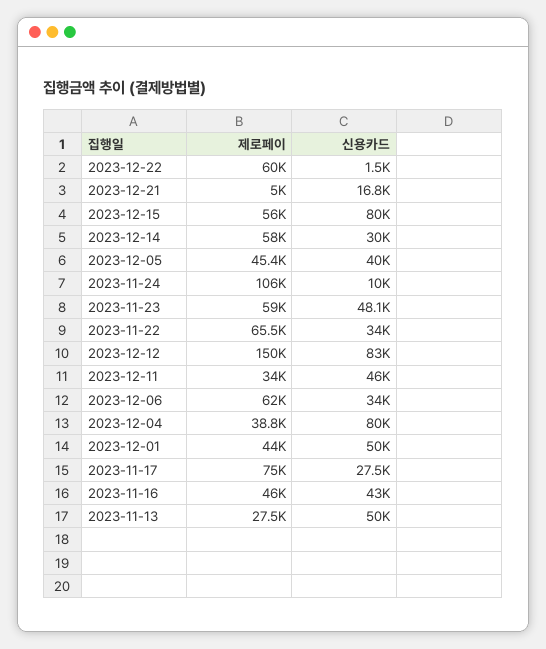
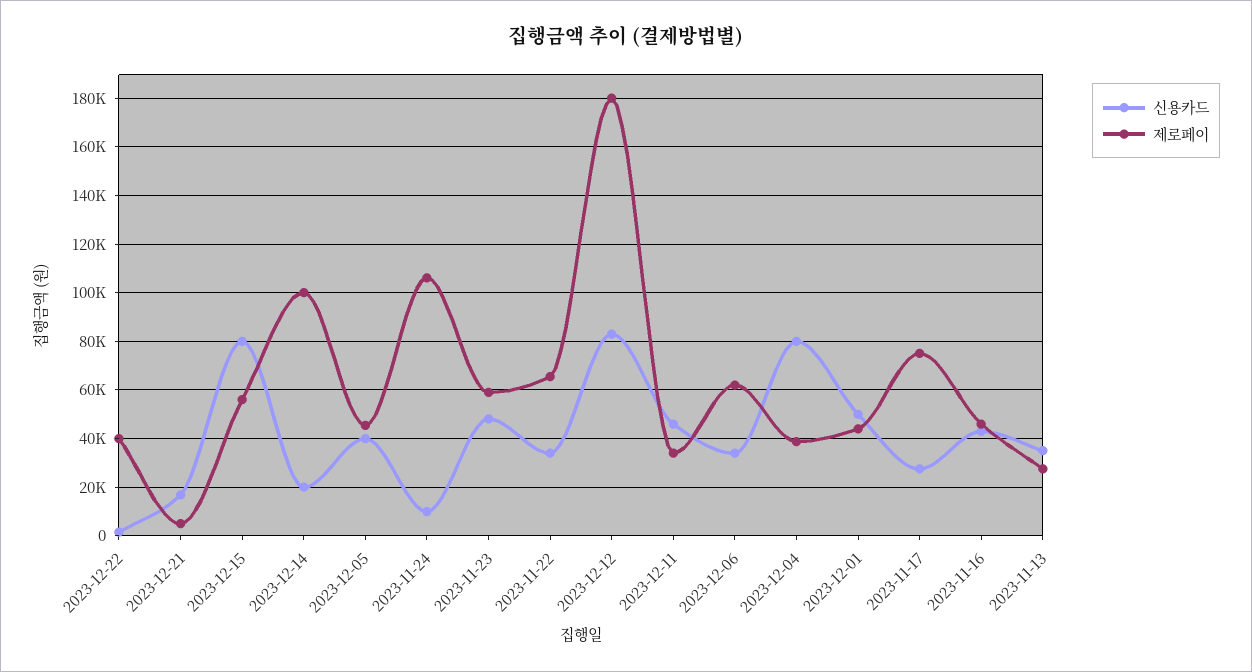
  {
    "제로페이": {
-     "2023-12-22": 60000,
+     "2023-12-22": 40000,
      "2023-12-21": 5000,
      "2023-12-15": 56000,
-     "2023-12-14": 58000,
+     "2023-12-14": 100000,
      "2023-12-05": 45400,
      "2023-11-24": 106000,
      "2023-11-23": 59000,
      "2023-11-22": 65500,
-     "2023-12-12": 150000,
+     "2023-12-12": 180000,
      "2023-12-11": 34000,
      "2023-12-06": 62000,
      "2023-12-04": 38800,
      "2023-12-01": 44000,
      "2023-11-17": 75000,
      "2023-11-16": 46000,
      "2023-11-13": 27500
    },
    "신용카드": {
      "2023-12-22": 1500,
      "2023-12-21": 16800,
      "2023-12-15": 80000,
-     "2023-12-14": 30000,
+     "2023-12-14": 20000,
      "2023-12-05": 40000,
      "2023-11-24": 10000,
      "2023-11-23": 48100,
      "2023-11-22": 34000,
      "2023-12-12": 83000,
      "2023-12-11": 46000,
      "2023-12-06": 34000,
      "2023-12-04": 80000,
      "2023-12-01": 50000,
      "2023-11-17": 27500,
      "2023-11-16": 43000,
-     "2023-11-13": 50000
+     "2023-11-13": 35000
    }
  }

